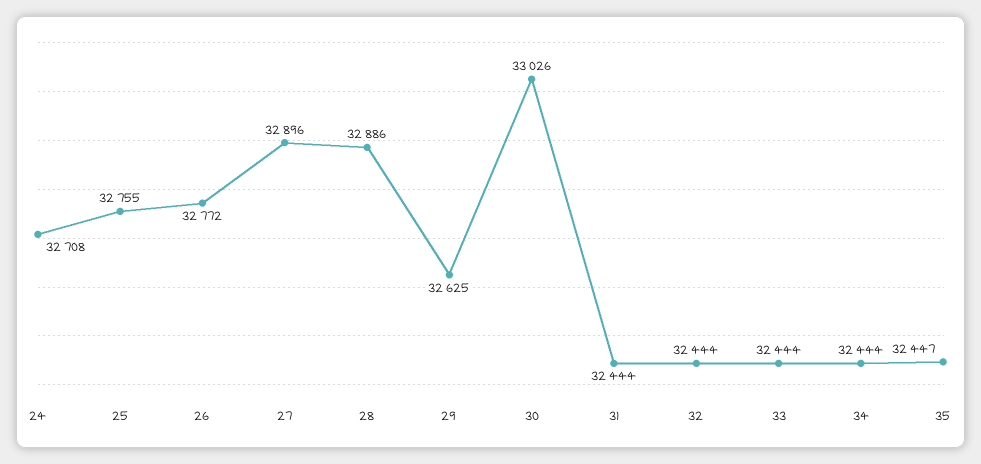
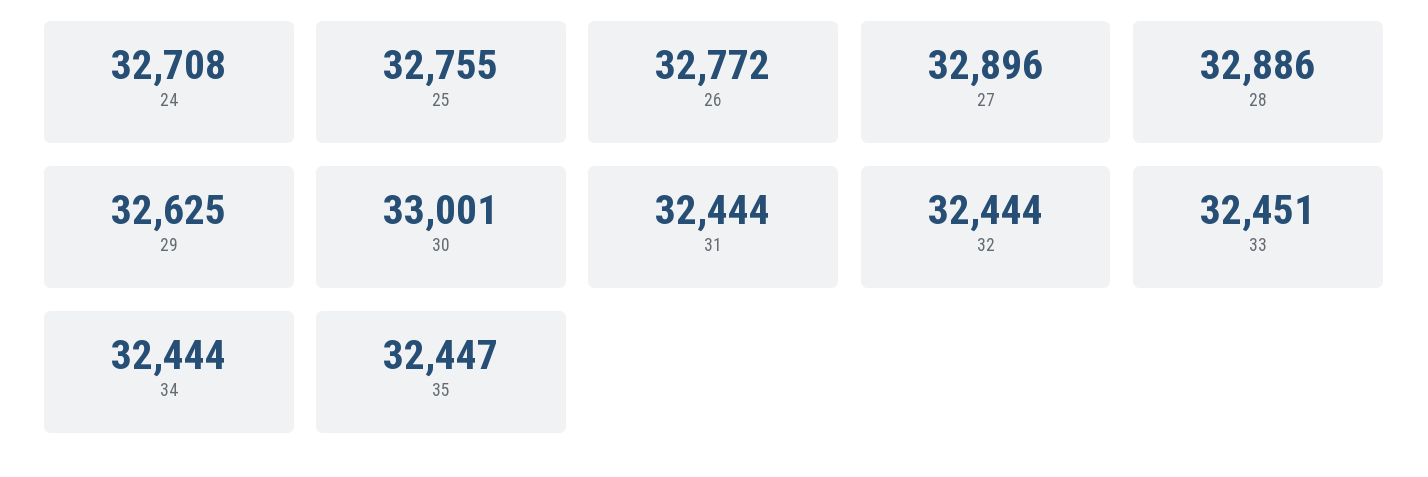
  {
    "24": 32708,
    "25": 32755,
    "26": 32772,
    "27": 32896,
    "28": 32886,
    "29": 32625,
-   "30": 33026,
+   "30": 33001,
    "31": 32444,
    "32": 32444,
-   "33": 32444,
+   "33": 32451,
    "34": 32444,
    "35": 32447
  }

